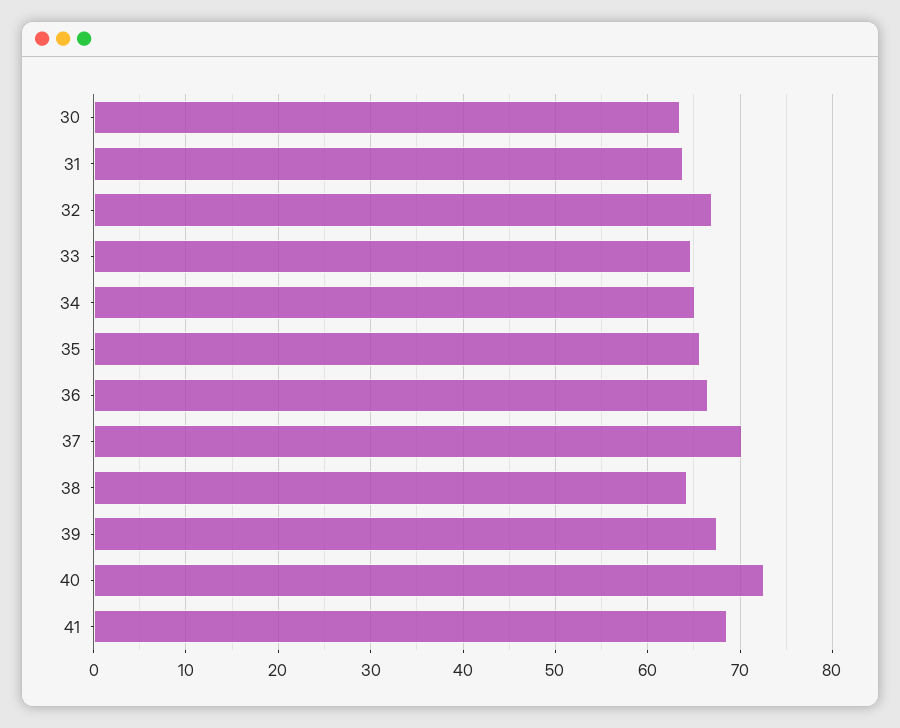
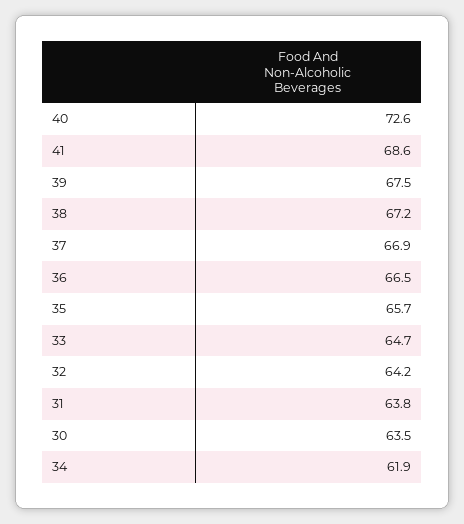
  {
    "30": 63.5,
    "31": 63.8,
-   "32": 67,
+   "32": 64.2,
    "33": 64.7,
-   "34": 65,
+   "34": 61.9,
    "35": 65.7,
    "36": 66.5,
-   "37": 70,
+   "37": 66.9,
-   "38": 64,
+   "38": 67.2,
    "39": 67.5,
    "40": 72.6,
    "41": 68.6
  }

